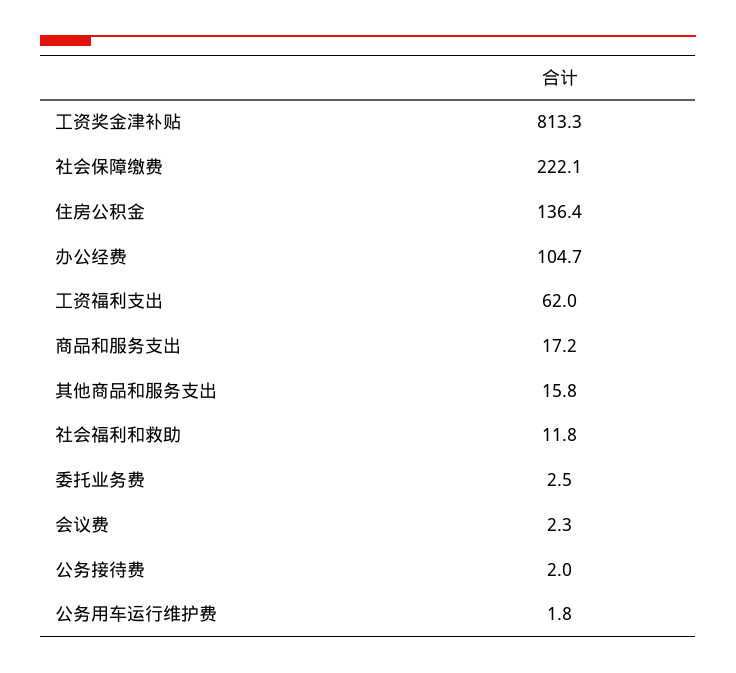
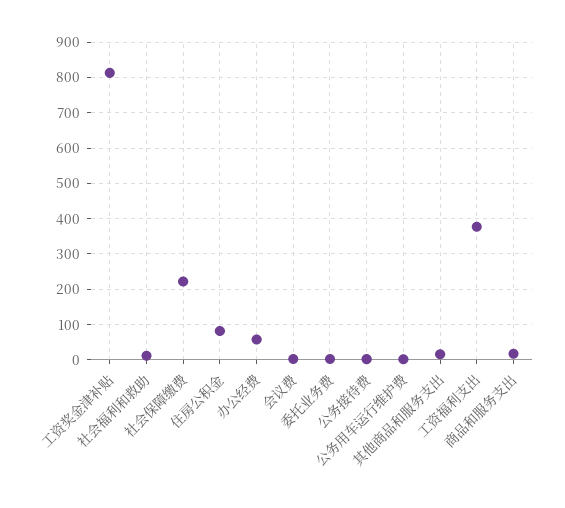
  {
    "工资奖金津补贴": 813.3,
    "社会保障缴费": 222.1,
-   "住房公积金": 136.4,
+   "住房公积金": 80,
-   "办公经费": 104.7,
+   "办公经费": 60,
-   "工资福利支出": 62,
+   "工资福利支出": 380,
    "商品和服务支出": 17.2,
    "其他商品和服务支出": 15.8,
    "社会福利和救助": 11.8,
    "委托业务费": 2.5,
    "会议费": 2.3,
    "公务接待费": 2,
    "公务用车运行维护费": 1.8
  }

